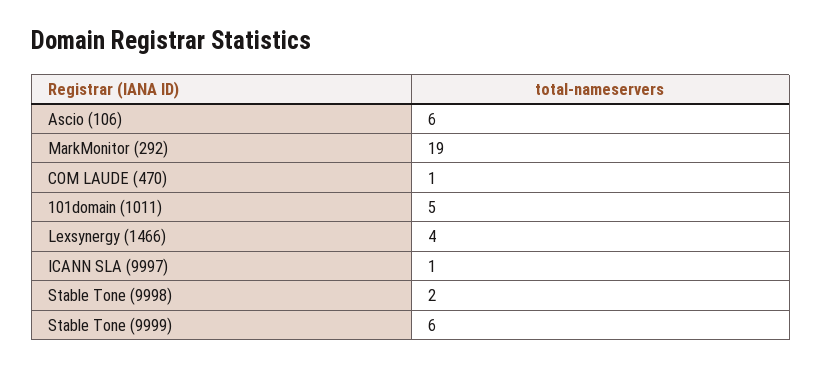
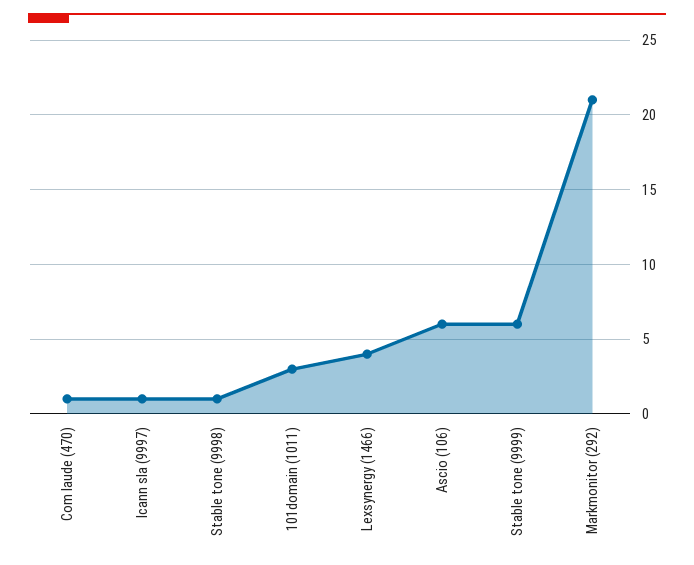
  {
    "Ascio (106)": 6,
-   "MarkMonitor (292)": 19,
+   "MarkMonitor (292)": 21,
    "COM LAUDE (470)": 1,
-   "101domain (1011)": 5,
+   "101domain (1011)": 3,
    "Lexsynergy (1466)": 4,
    "ICANN SLA (9997)": 1,
-   "Stable Tone (9998)": 2,
+   "Stable Tone (9998)": 1,
    "Stable Tone (9999)": 6
  }

